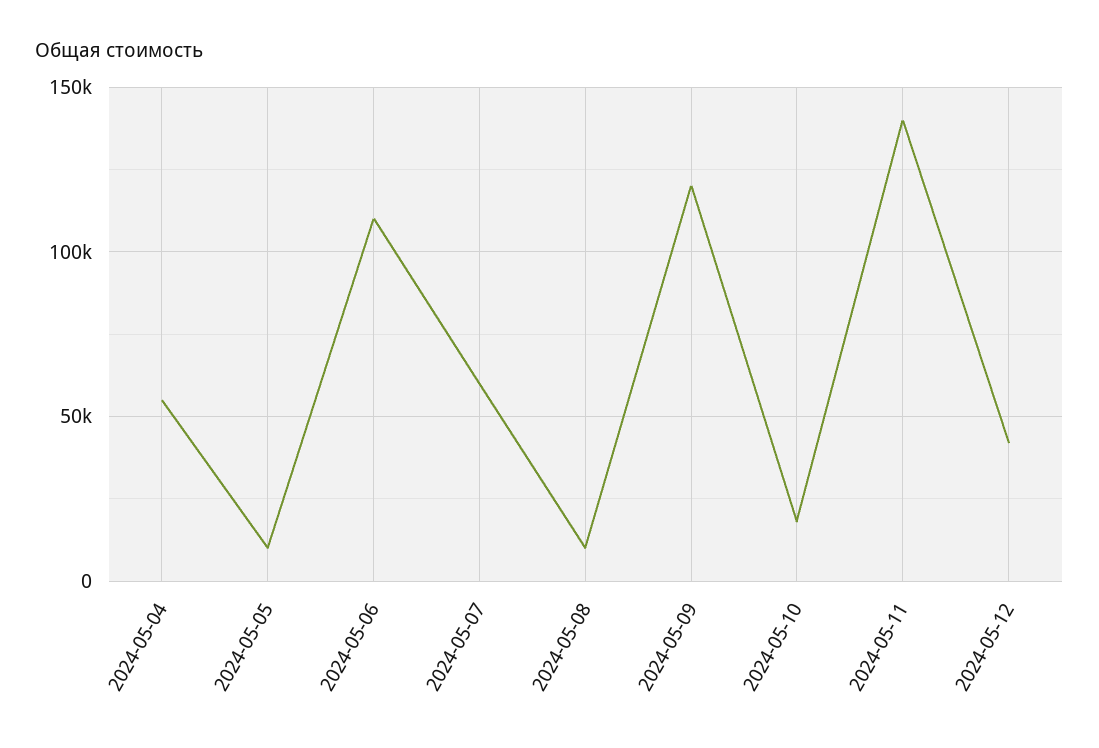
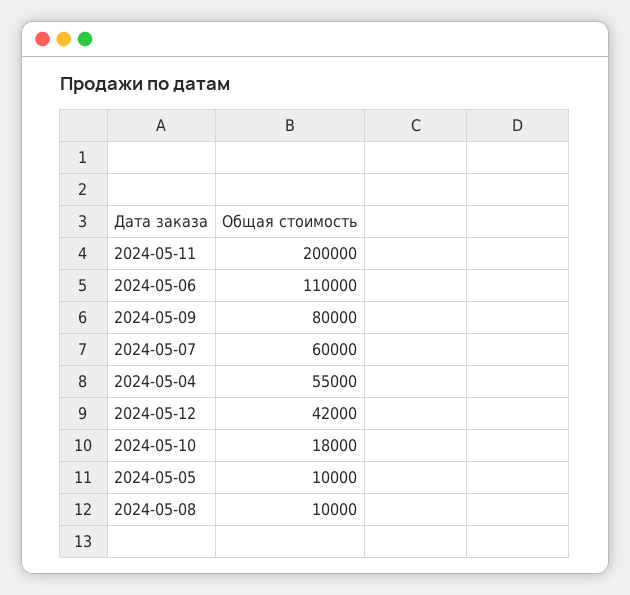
  {
    "2024-05-04": 55000,
    "2024-05-05": 10000,
    "2024-05-06": 110000,
    "2024-05-07": 60000,
    "2024-05-08": 10000,
-   "2024-05-09": 120000,
+   "2024-05-09": 80000,
    "2024-05-10": 18000,
-   "2024-05-11": 140000,
+   "2024-05-11": 200000,
    "2024-05-12": 42000
  }

